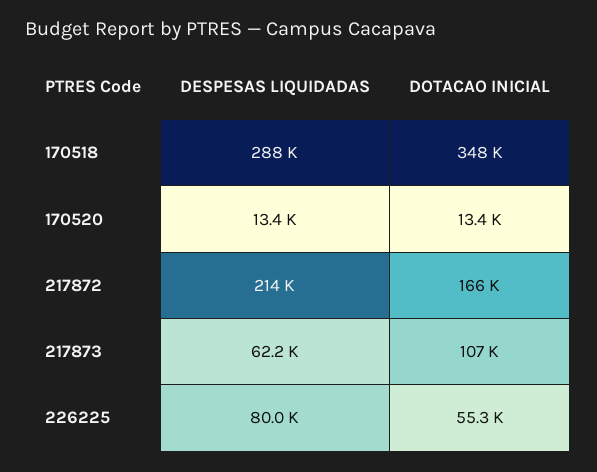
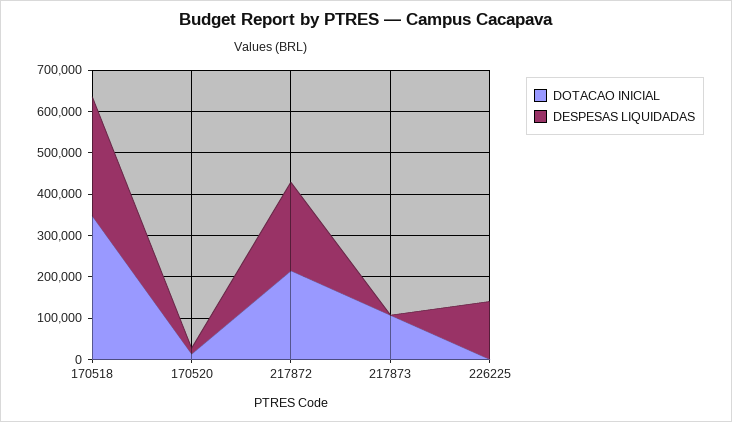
  {
    "DESPESAS LIQUIDADAS": {
      "170518": 288000,
      "170520": 13400,
      "217872": 214000,
-     "217873": 62200,
+     "217873": 0,
-     "226225": 80000
+     "226225": 140000
    },
    "DOTACAO INICIAL": {
      "170518": 348000,
      "170520": 13400,
-     "217872": 166000,
+     "217872": 220000,
      "217873": 107000,
-     "226225": 55300
+     "226225": 0
    }
  }

